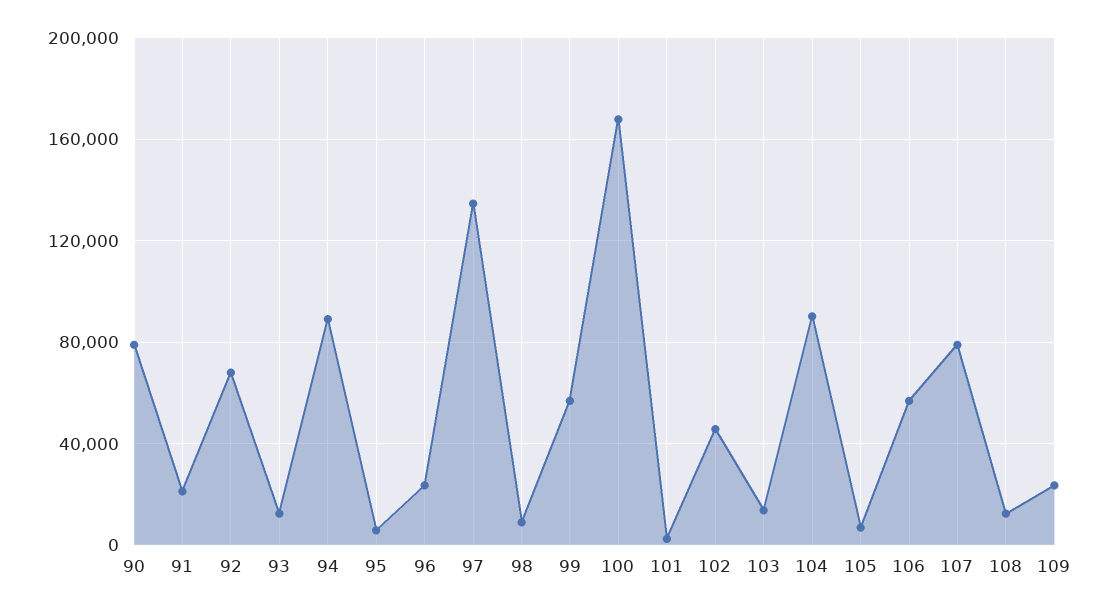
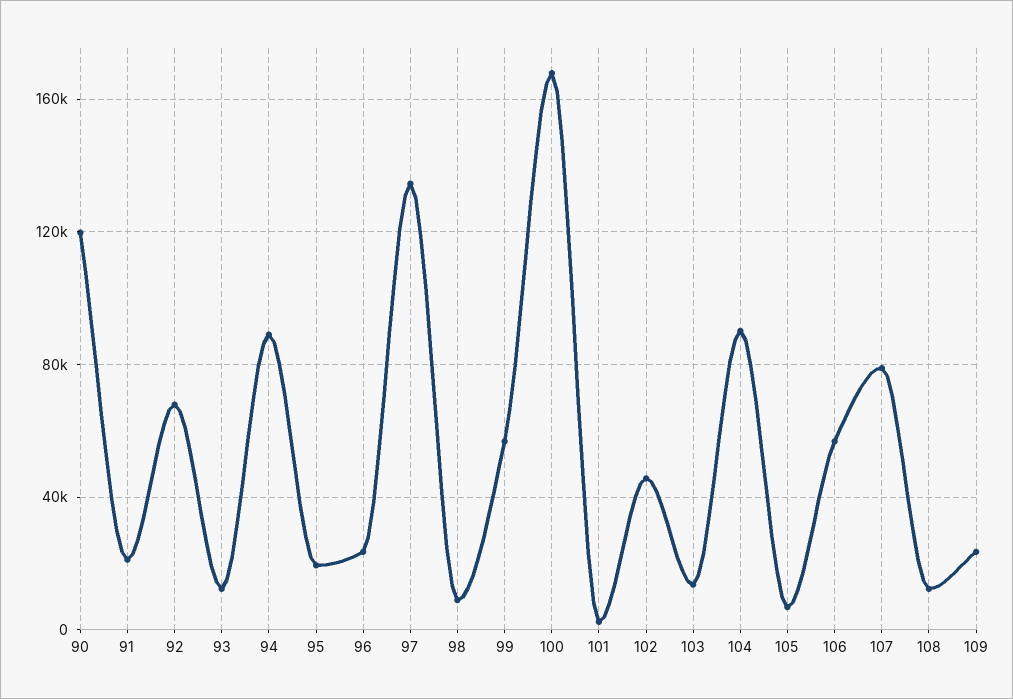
  {
-   "90": 80000,
+   "90": 120000,
    "91": 20000,
    "92": 70000,
    "93": 10000,
    "94": 90000,
-   "95": 5000,
+   "95": 20000,
    "96": 25000,
    "97": 135000,
    "98": 10000,
    "99": 55000,
    "100": 170000,
    "101": 0,
    "102": 45000,
    "103": 15000,
    "104": 90000,
    "105": 5000,
    "106": 55000,
    "107": 80000,
    "108": 10000,
    "109": 25000
  }

